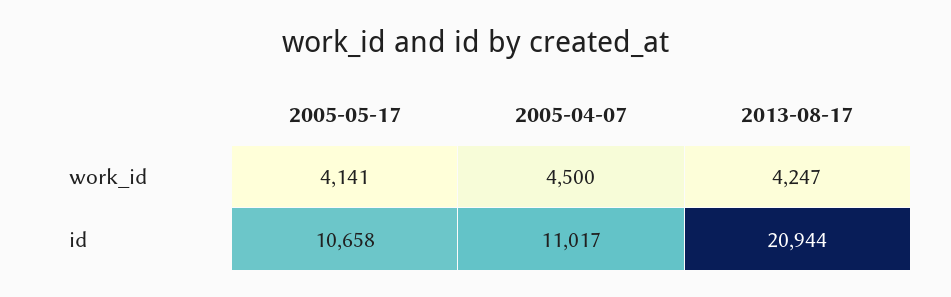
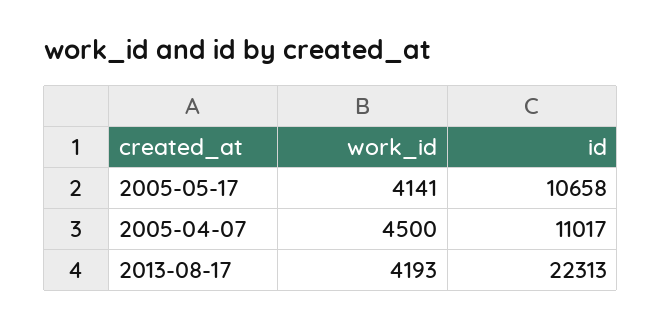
  {
    "2005-05-17": {
      "work_id": 4141,
      "id": 10658
    },
    "2005-04-07": {
      "work_id": 4500,
      "id": 11017
    },
    "2013-08-17": {
-     "work_id": 4247,
+     "work_id": 4193,
-     "id": 20944
+     "id": 22313
    }
  }

